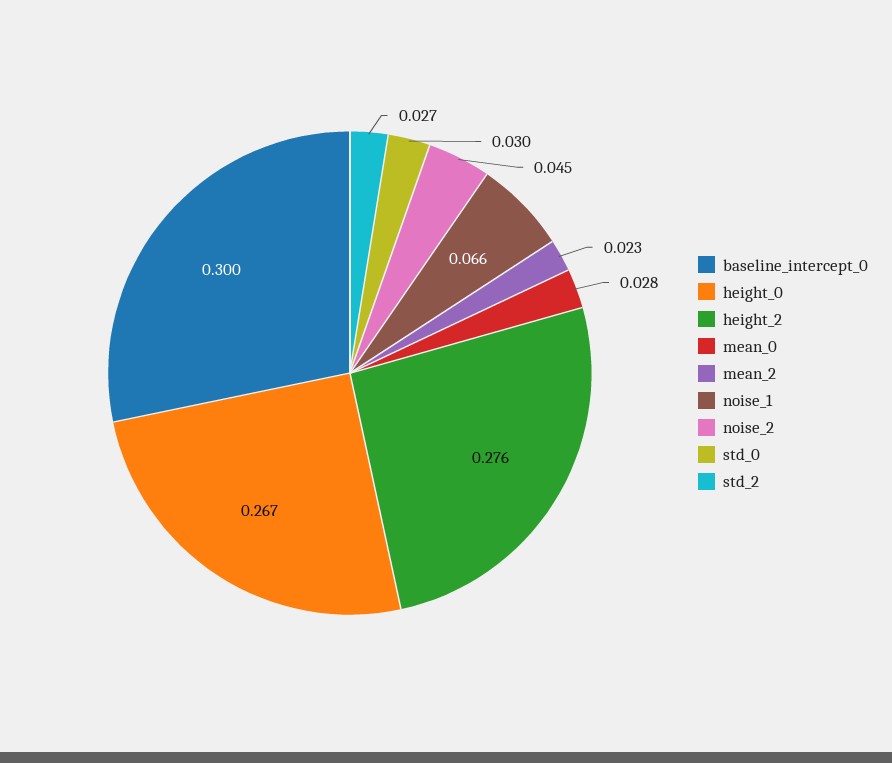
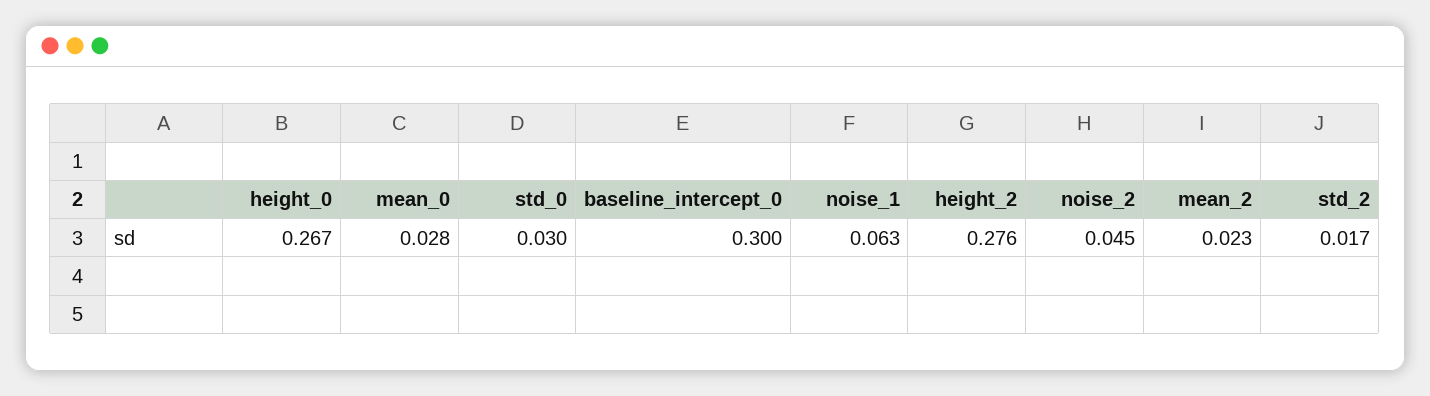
  {
    "baseline_intercept_0": 0.3,
    "height_0": 0.267,
    "height_2": 0.276,
    "mean_0": 0.028,
    "mean_2": 0.023,
-   "noise_1": 0.066,
+   "noise_1": 0.063,
    "noise_2": 0.045,
    "std_0": 0.03,
-   "std_2": 0.027
+   "std_2": 0.017
  }

